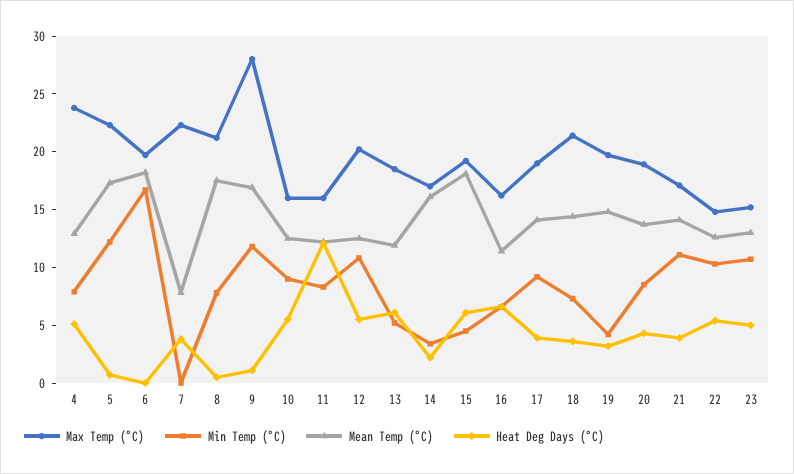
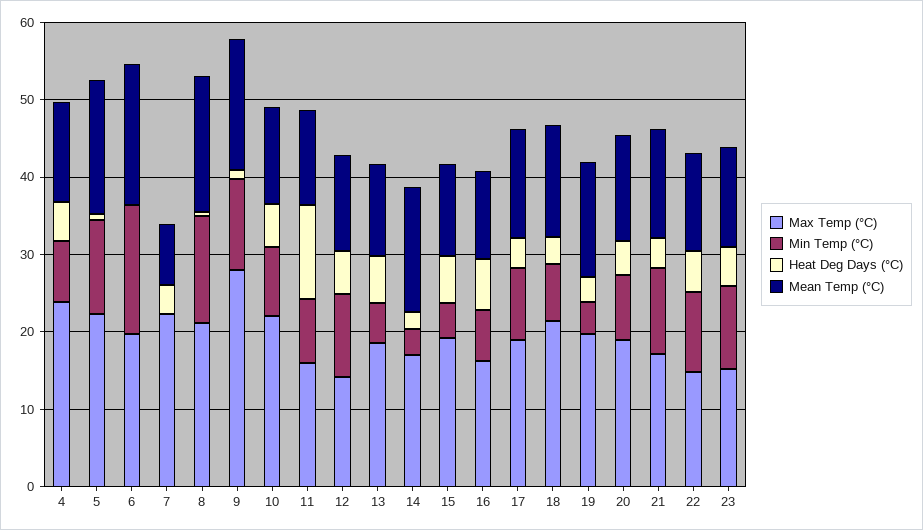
  {
    "Max Temp (°C)": {
      "4": 24,
      "5": 22,
      "6": 20,
      "7": 22,
      "8": 21,
      "9": 28,
-     "10": 16,
+     "10": 22,
      "11": 16,
-     "12": 20,
+     "12": 14,
      "13": 19,
      "14": 17,
      "15": 19,
      "16": 16,
      "17": 19,
      "18": 21,
      "19": 20,
      "20": 19,
      "21": 17,
      "22": 15,
      "23": 15
    },
    "Min Temp (°C)": {
      "4": 8,
      "5": 12,
      "6": 17,
      "7": 0,
-     "8": 8,
+     "8": 14,
      "9": 12,
      "10": 9,
      "11": 8,
      "12": 11,
      "13": 5,
      "14": 3,
      "15": 5,
      "16": 7,
      "17": 9,
      "18": 7,
      "19": 4,
      "20": 9,
      "21": 11,
      "22": 10,
      "23": 11
    },
    "Mean Temp (°C)": {
      "4": 13,
      "5": 17,
      "6": 18,
      "7": 8,
      "8": 18,
      "9": 17,
      "10": 13,
      "11": 12,
      "12": 13,
      "13": 12,
      "14": 16,
-     "15": 18,
+     "15": 12,
      "16": 11,
      "17": 14,
      "18": 14,
      "19": 15,
      "20": 14,
      "21": 14,
      "22": 13,
      "23": 13
    },
    "Heat Deg Days (°C)": {
      "4": 5,
      "5": 1,
      "6": 0,
      "7": 4,
      "8": 1,
      "9": 1,
      "10": 6,
      "11": 12,
      "12": 6,
      "13": 6,
      "14": 2,
      "15": 6,
      "16": 7,
      "17": 4,
      "18": 4,
      "19": 3,
      "20": 4,
      "21": 4,
      "22": 5,
      "23": 5
    }
  }

